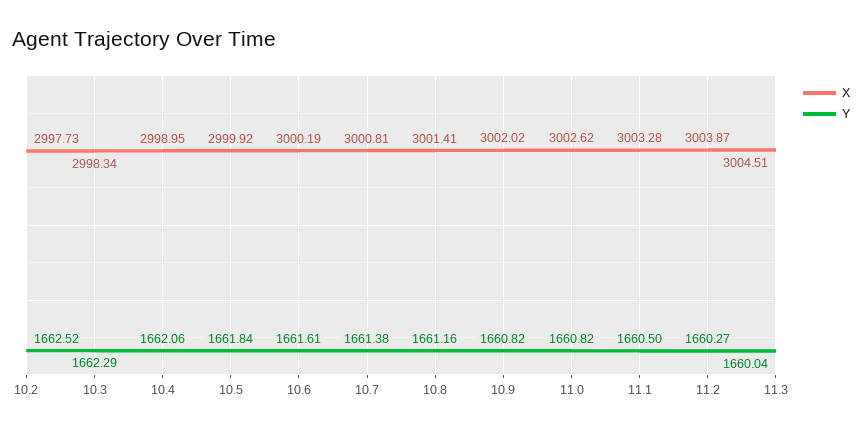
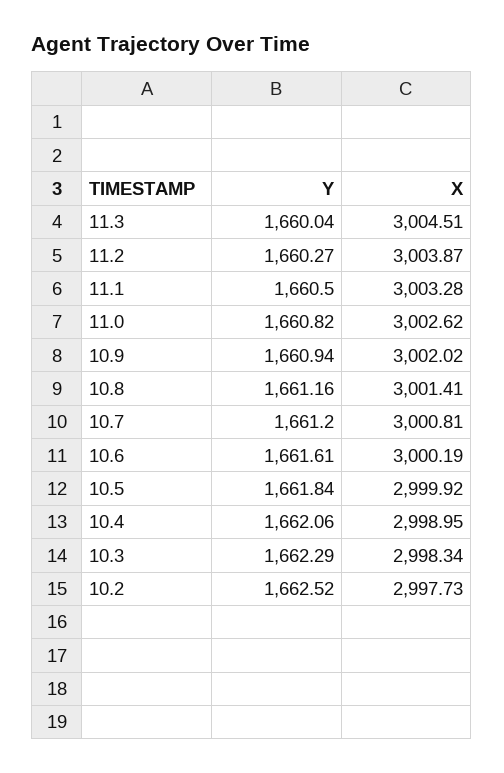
  {
    "X": {
      "10.2": 2997.73,
      "10.3": 2998.34,
      "10.4": 2998.95,
      "10.5": 2999.92,
      "10.6": 3000.19,
      "10.7": 3000.81,
      "10.8": 3001.41,
      "10.9": 3002.02,
      "11.0": 3002.62,
      "11.1": 3003.28,
      "11.2": 3003.87,
      "11.3": 3004.51
    },
    "Y": {
      "10.2": 1662.52,
      "10.3": 1662.29,
      "10.4": 1662.06,
      "10.5": 1661.84,
      "10.6": 1661.61,
-     "10.7": 1661.38,
+     "10.7": 1661.2,
      "10.8": 1661.16,
-     "10.9": 1660.82,
+     "10.9": 1660.94,
      "11.0": 1660.82,
      "11.1": 1660.5,
      "11.2": 1660.27,
      "11.3": 1660.04
    }
  }

